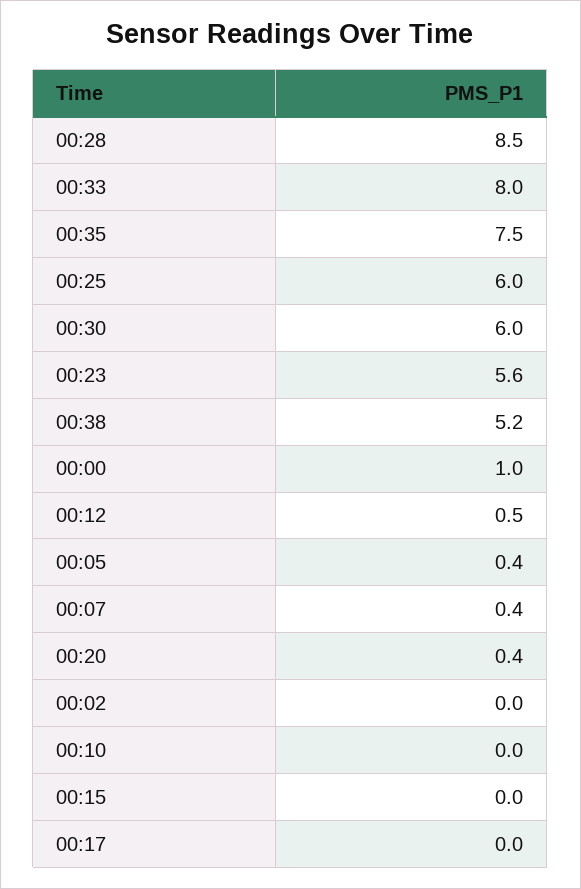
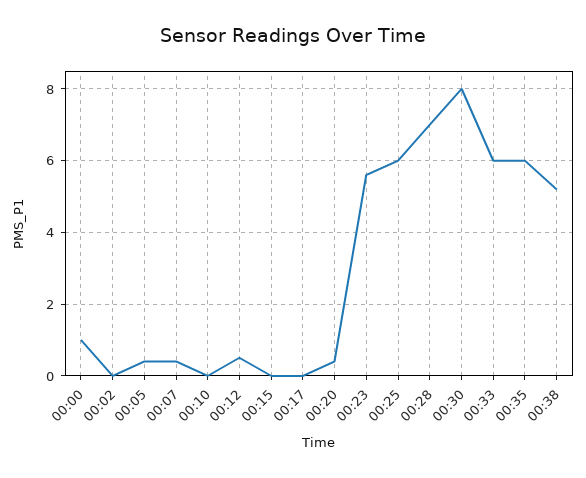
  {
-   "00:28": 8.5,
+   "00:28": 7,
-   "00:33": 8,
+   "00:33": 6,
-   "00:35": 7.5,
+   "00:35": 6,
    "00:25": 6,
-   "00:30": 6,
+   "00:30": 8,
    "00:23": 5.6,
    "00:38": 5.2,
    "00:00": 1,
    "00:12": 0.5,
    "00:05": 0.4,
    "00:07": 0.4,
    "00:20": 0.4,
    "00:02": 0,
    "00:10": 0,
    "00:15": 0,
    "00:17": 0
  }

